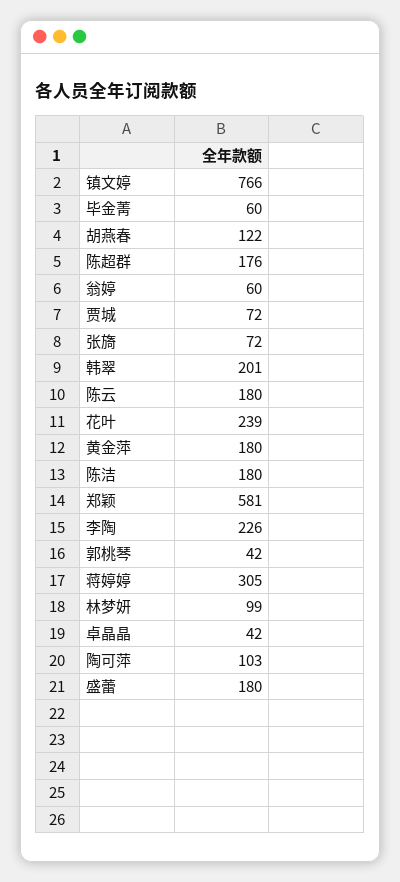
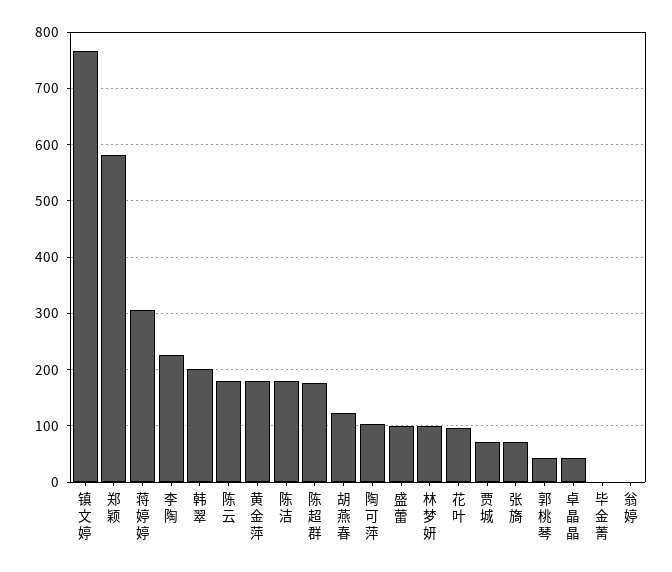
  {
    "镇文婷": 766,
-   "毕金菁": 60,
+   "毕金菁": 0,
    "胡燕春": 122,
    "陈超群": 176,
-   "翁婷": 60,
+   "翁婷": 0,
    "贾城": 72,
    "张旖": 72,
    "韩翠": 201,
    "陈云": 180,
-   "花叶": 239,
+   "花叶": 100,
    "黄金萍": 180,
    "陈洁": 180,
    "郑颖": 581,
    "李陶": 226,
    "郭桃琴": 42,
    "蒋婷婷": 305,
    "林梦妍": 99,
    "卓晶晶": 42,
    "陶可萍": 103,
-   "盛蕾": 180
+   "盛蕾": 100
  }

